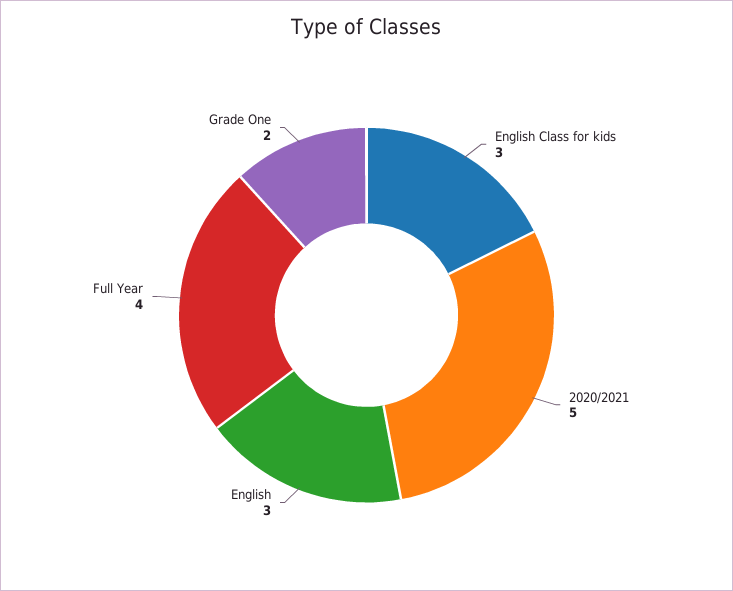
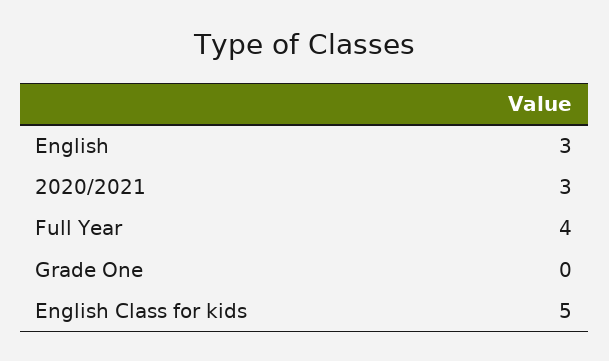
  {
-   "English Class for kids": 3,
+   "English Class for kids": 5,
-   "2020/2021": 5,
+   "2020/2021": 3,
    "English": 3,
    "Full Year": 4,
-   "Grade One": 2
+   "Grade One": 0
  }

